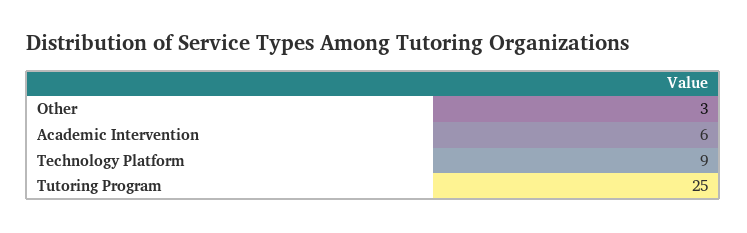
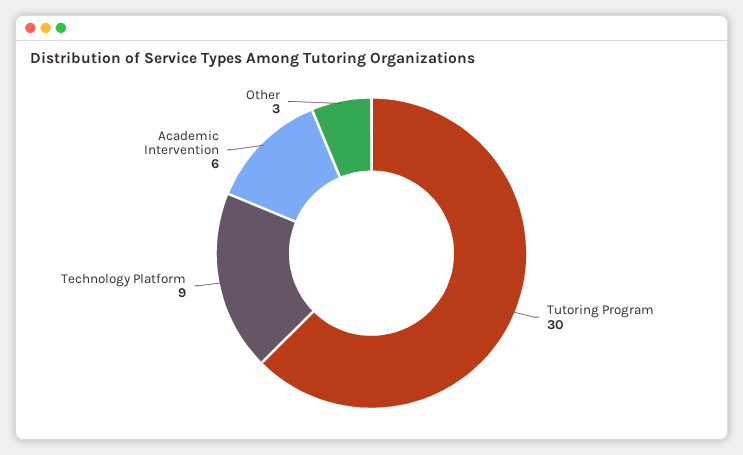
  {
    "Other": 3,
    "Academic Intervention": 6,
    "Technology Platform": 9,
-   "Tutoring Program": 25
+   "Tutoring Program": 30
  }

